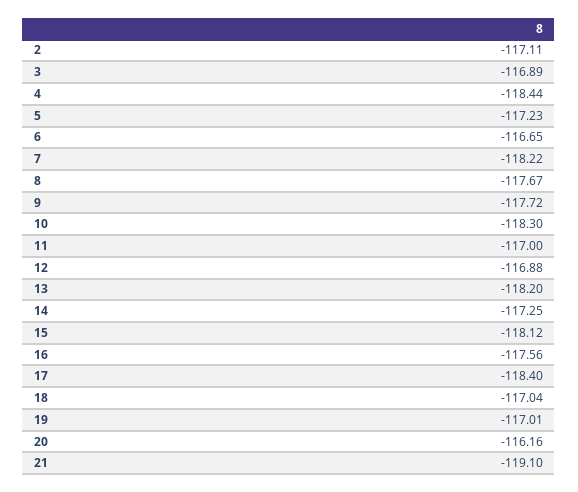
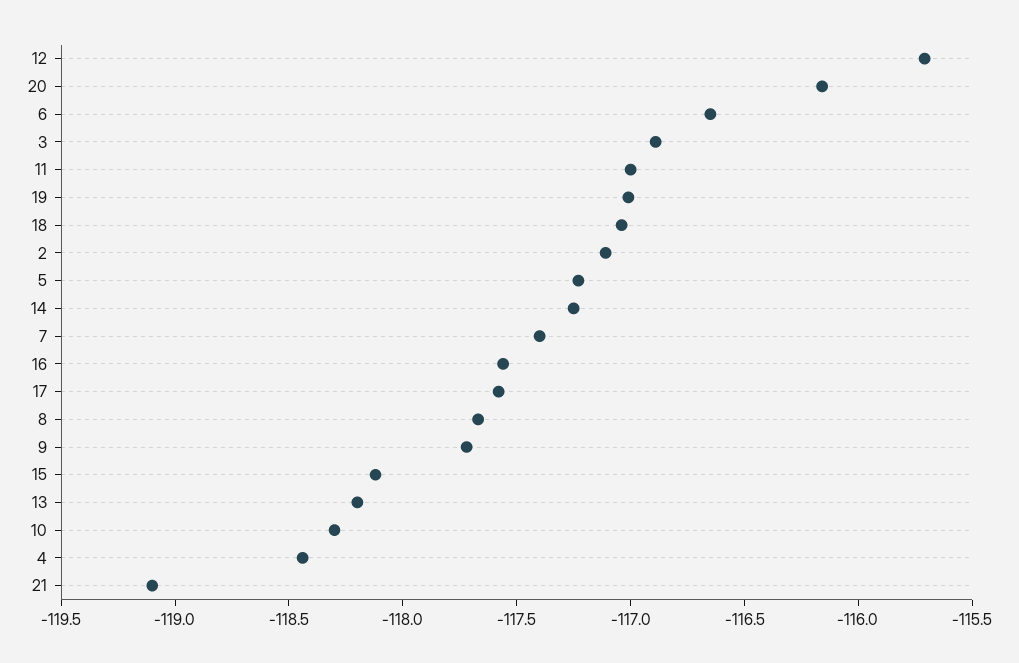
  {
    "2": -117.11,
    "3": -116.89,
    "4": -118.44,
    "5": -117.23,
    "6": -116.65,
-   "7": -118.22,
+   "7": -117.4,
    "8": -117.67,
    "9": -117.72,
    "10": -118.3,
    "11": -117,
-   "12": -116.88,
+   "12": -115.7,
    "13": -118.2,
    "14": -117.25,
    "15": -118.12,
    "16": -117.56,
-   "17": -118.4,
+   "17": -117.6,
    "18": -117.04,
    "19": -117.01,
    "20": -116.16,
    "21": -119.1
  }

